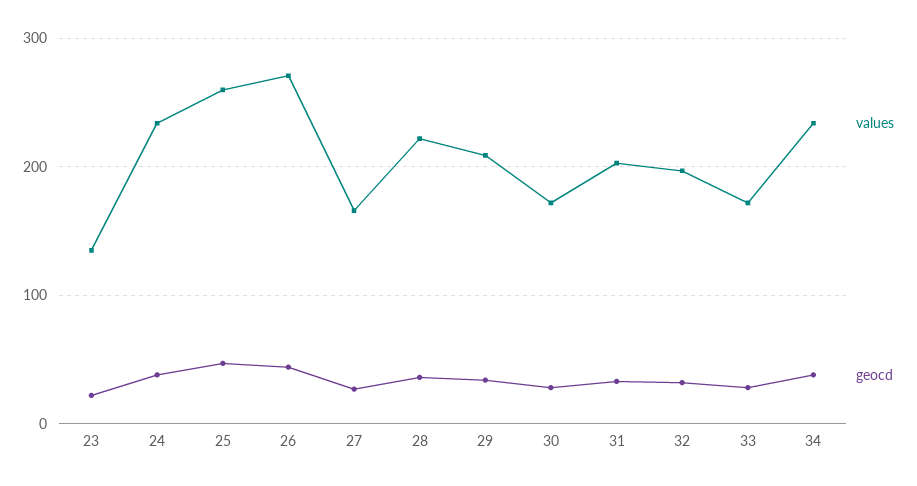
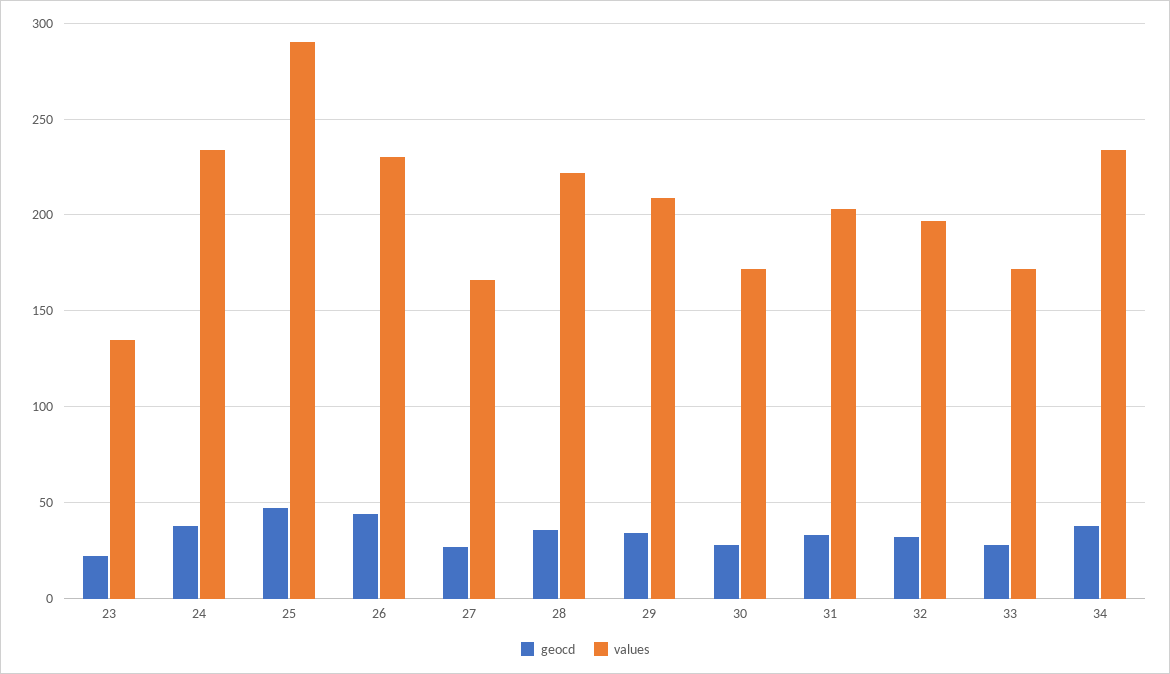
  {
    "values": {
      "23": 135,
      "24": 235,
-     "25": 260,
+     "25": 290,
-     "26": 270,
+     "26": 230,
      "27": 165,
      "28": 220,
      "29": 210,
      "30": 170,
      "31": 205,
      "32": 195,
      "33": 170,
      "34": 235
    },
    "geocd": {
      "23": 20,
      "24": 40,
      "25": 45,
      "26": 45,
      "27": 25,
      "28": 35,
      "29": 35,
      "30": 30,
      "31": 35,
      "32": 30,
      "33": 30,
      "34": 40
    }
  }

